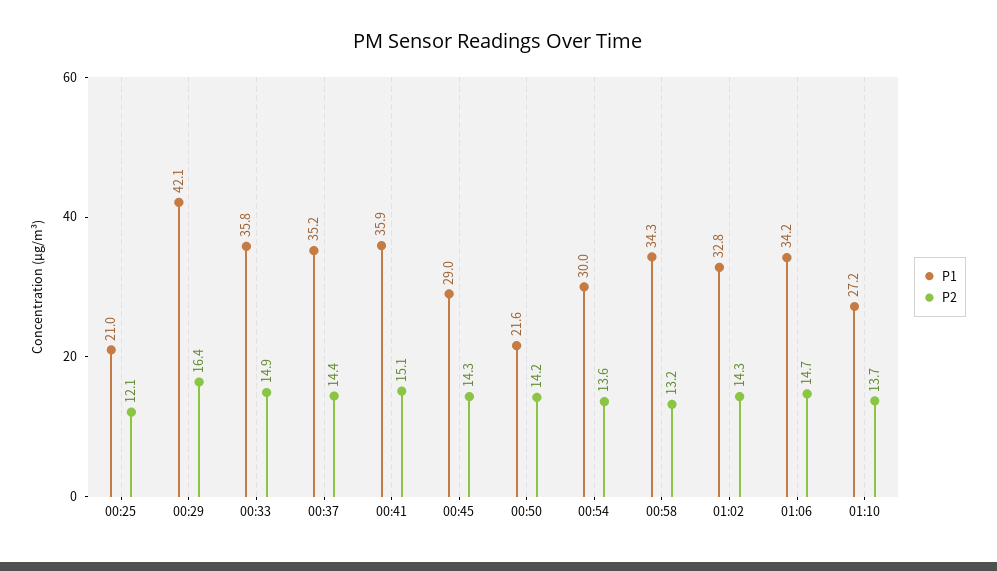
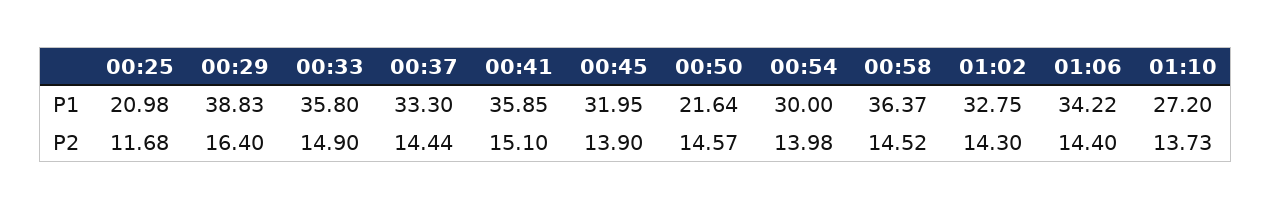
  {
    "P1": {
      "00:25": 20.98,
-     "00:29": 42.1,
+     "00:29": 38.83,
      "00:33": 35.8,
-     "00:37": 35.2,
+     "00:37": 33.3,
      "00:41": 35.85,
-     "00:45": 29,
+     "00:45": 31.95,
      "00:50": 21.64,
      "00:54": 30,
-     "00:58": 34.3,
+     "00:58": 36.37,
      "01:02": 32.75,
      "01:06": 34.22,
      "01:10": 27.2
    },
    "P2": {
-     "00:25": 12.1,
+     "00:25": 11.68,
      "00:29": 16.4,
      "00:33": 14.9,
      "00:37": 14.44,
      "00:41": 15.1,
-     "00:45": 14.3,
+     "00:45": 13.9,
-     "00:50": 14.2,
+     "00:50": 14.57,
-     "00:54": 13.6,
+     "00:54": 13.98,
-     "00:58": 13.2,
+     "00:58": 14.52,
      "01:02": 14.3,
-     "01:06": 14.7,
+     "01:06": 14.4,
      "01:10": 13.73
    }
  }

